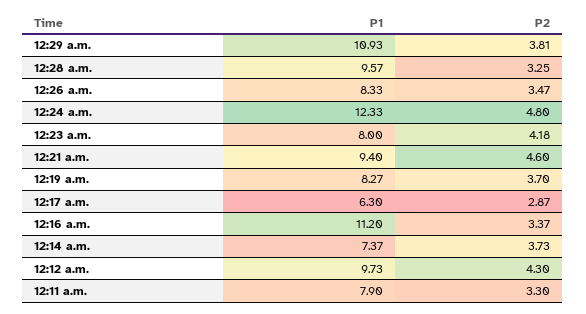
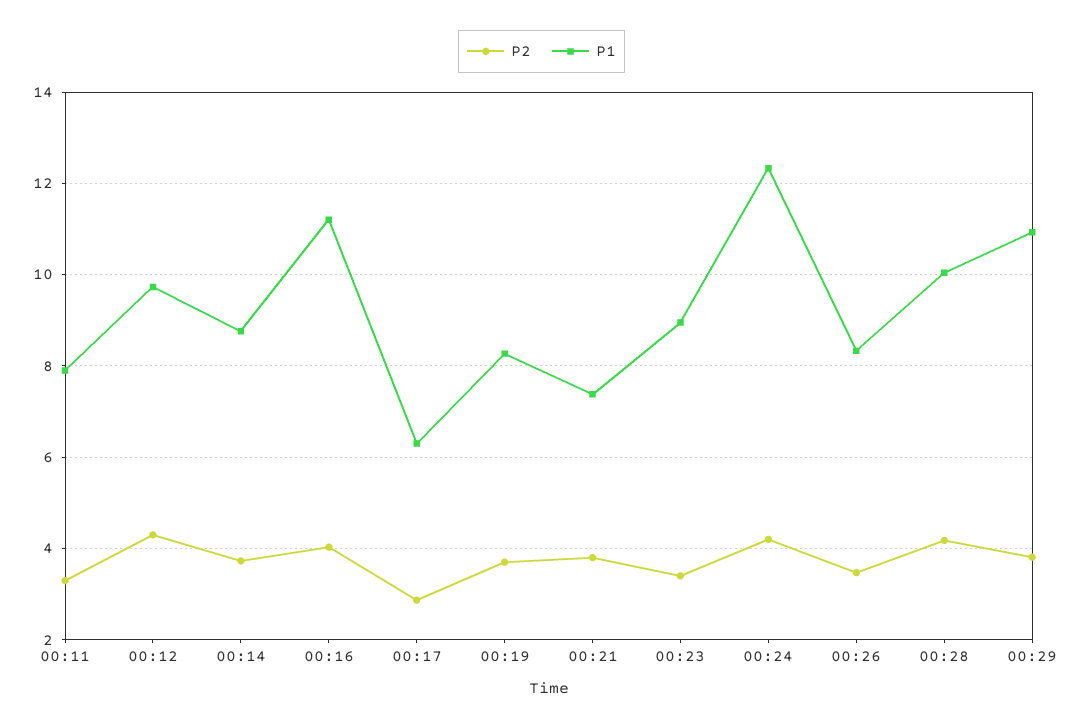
  {
    "P1": {
      "12:29 a.m.": 10.93,
-     "12:28 a.m.": 9.57,
+     "12:28 a.m.": 10,
      "12:26 a.m.": 8.33,
      "12:24 a.m.": 12.33,
-     "12:23 a.m.": 8,
+     "12:23 a.m.": 9,
-     "12:21 a.m.": 9.4,
+     "12:21 a.m.": 7.4,
      "12:19 a.m.": 8.27,
      "12:17 a.m.": 6.3,
      "12:16 a.m.": 11.2,
-     "12:14 a.m.": 7.37,
+     "12:14 a.m.": 8.8,
      "12:12 a.m.": 9.73,
      "12:11 a.m.": 7.9
    },
    "P2": {
      "12:29 a.m.": 3.81,
-     "12:28 a.m.": 3.25,
+     "12:28 a.m.": 4.2,
      "12:26 a.m.": 3.47,
-     "12:24 a.m.": 4.8,
+     "12:24 a.m.": 4.2,
-     "12:23 a.m.": 4.18,
+     "12:23 a.m.": 3.4,
-     "12:21 a.m.": 4.6,
+     "12:21 a.m.": 3.8,
      "12:19 a.m.": 3.7,
      "12:17 a.m.": 2.87,
-     "12:16 a.m.": 3.37,
+     "12:16 a.m.": 4,
      "12:14 a.m.": 3.73,
      "12:12 a.m.": 4.3,
      "12:11 a.m.": 3.3
    }
  }

